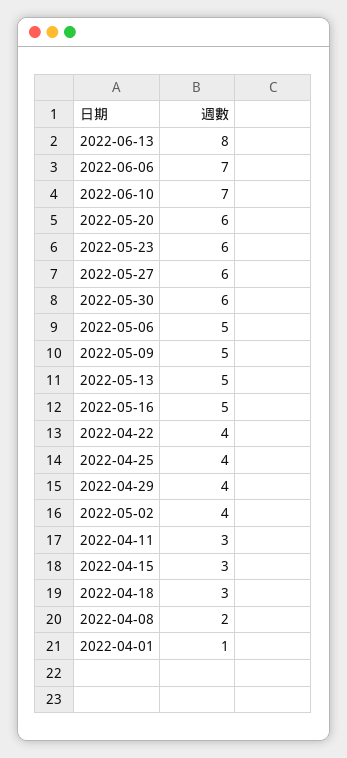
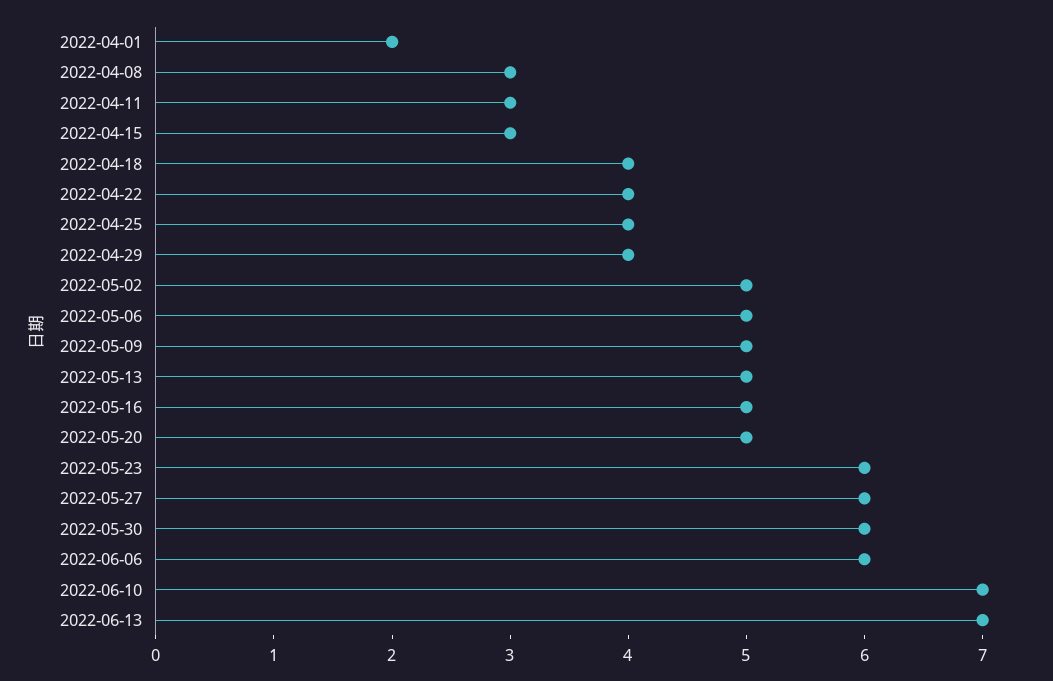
  {
-   "2022-06-13": 8,
+   "2022-06-13": 7,
-   "2022-06-06": 7,
+   "2022-06-06": 6,
    "2022-06-10": 7,
-   "2022-05-20": 6,
+   "2022-05-20": 5,
    "2022-05-23": 6,
    "2022-05-27": 6,
    "2022-05-30": 6,
    "2022-05-06": 5,
    "2022-05-09": 5,
    "2022-05-13": 5,
    "2022-05-16": 5,
    "2022-04-22": 4,
    "2022-04-25": 4,
    "2022-04-29": 4,
-   "2022-05-02": 4,
+   "2022-05-02": 5,
    "2022-04-11": 3,
    "2022-04-15": 3,
-   "2022-04-18": 3,
+   "2022-04-18": 4,
-   "2022-04-08": 2,
+   "2022-04-08": 3,
-   "2022-04-01": 1
+   "2022-04-01": 2
  }

